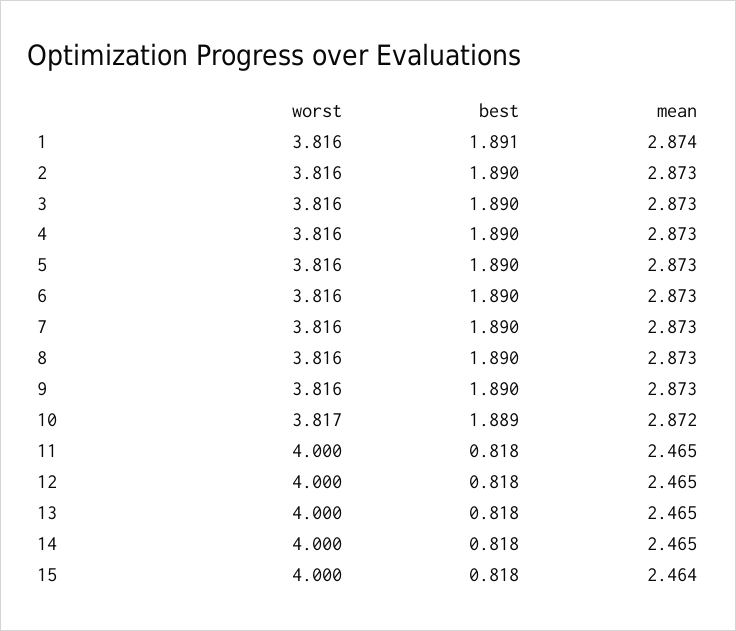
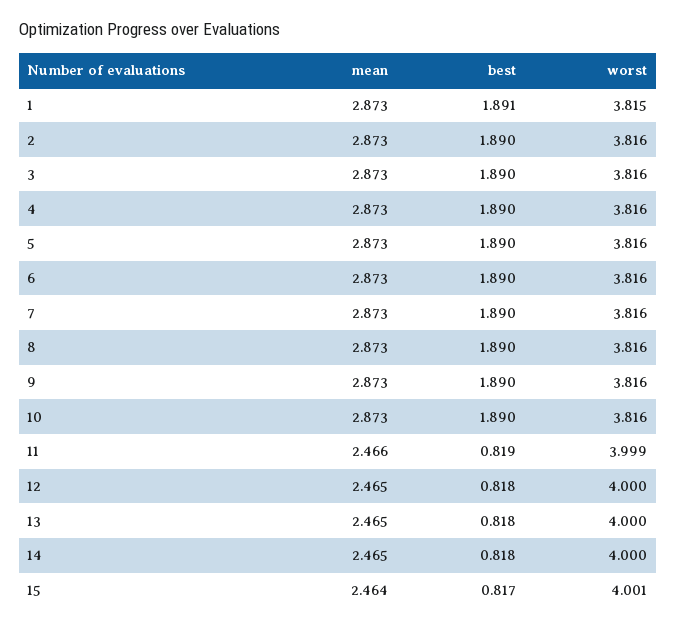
  {
    "worst": {
-     "1": 3.816,
+     "1": 3.815,
      "2": 3.816,
      "3": 3.816,
      "4": 3.816,
      "5": 3.816,
      "6": 3.816,
      "7": 3.816,
      "8": 3.816,
      "9": 3.816,
-     "10": 3.817,
+     "10": 3.816,
-     "11": 4,
+     "11": 3.999,
      "12": 4,
      "13": 4,
      "14": 4,
-     "15": 4
+     "15": 4.001
    },
    "best": {
      "1": 1.891,
      "2": 1.89,
      "3": 1.89,
      "4": 1.89,
      "5": 1.89,
      "6": 1.89,
      "7": 1.89,
      "8": 1.89,
      "9": 1.89,
-     "10": 1.889,
+     "10": 1.89,
-     "11": 0.818,
+     "11": 0.819,
      "12": 0.818,
      "13": 0.818,
      "14": 0.818,
-     "15": 0.818
+     "15": 0.817
    },
    "mean": {
-     "1": 2.874,
+     "1": 2.873,
      "2": 2.873,
      "3": 2.873,
      "4": 2.873,
      "5": 2.873,
      "6": 2.873,
      "7": 2.873,
      "8": 2.873,
      "9": 2.873,
-     "10": 2.872,
+     "10": 2.873,
-     "11": 2.465,
+     "11": 2.466,
      "12": 2.465,
      "13": 2.465,
      "14": 2.465,
      "15": 2.464
    }
  }

